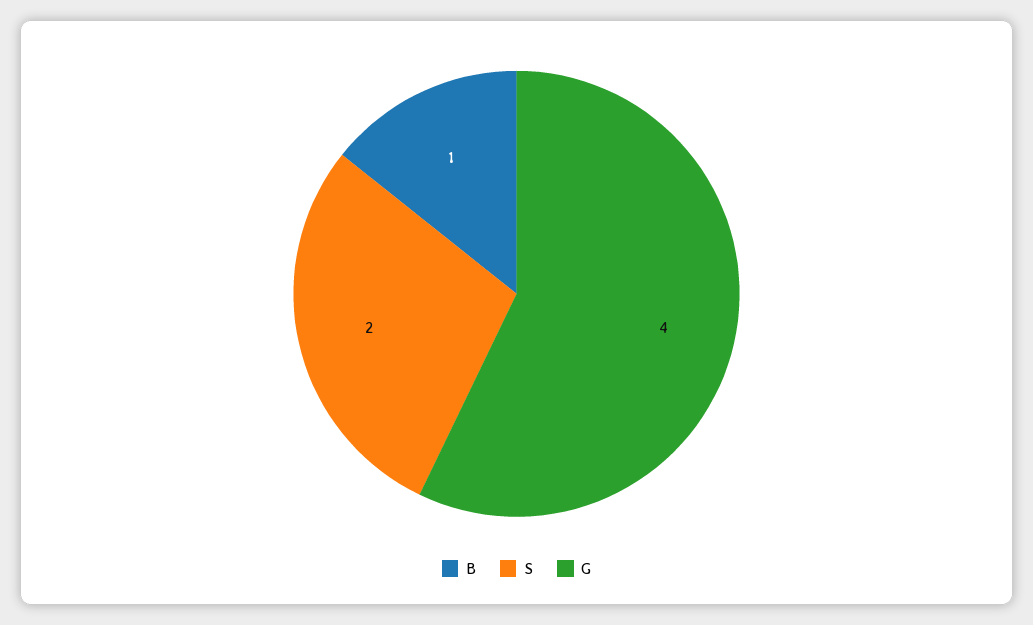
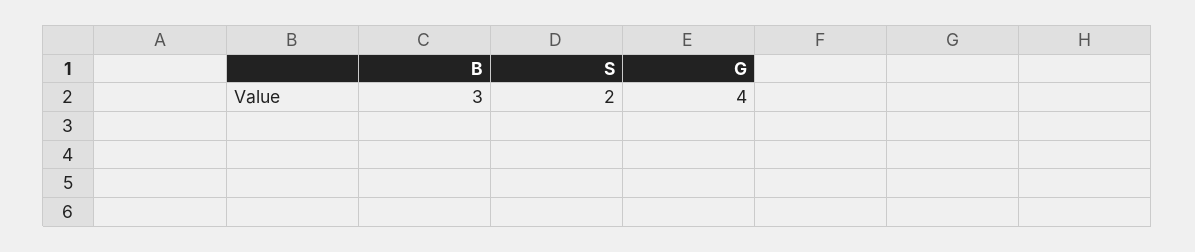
  {
-   "B": 1,
+   "B": 3,
    "S": 2,
    "G": 4
  }

